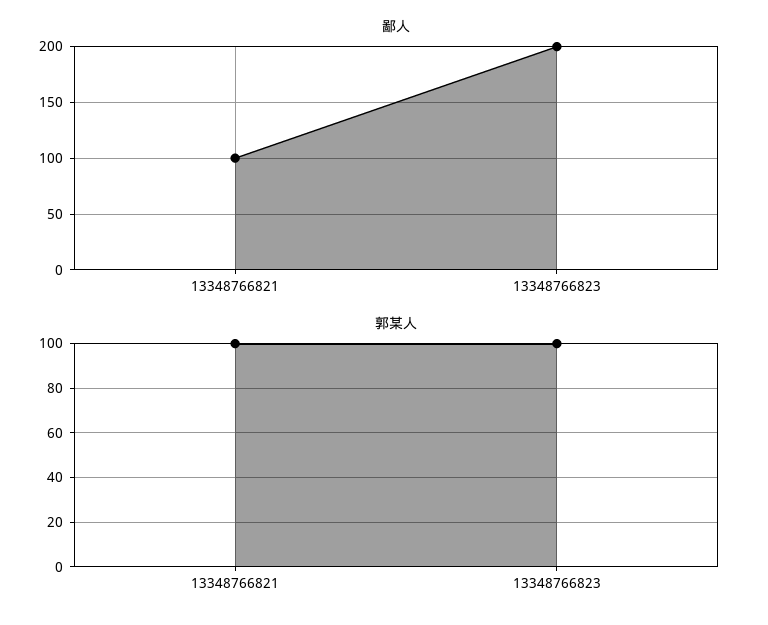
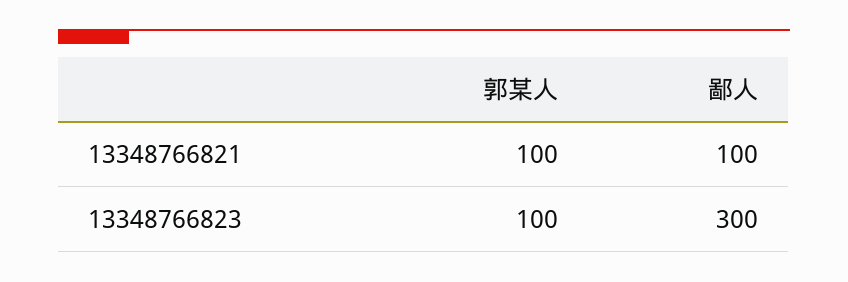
  {
    "鄙人": {
      "13348766821": 100,
-     "13348766823": 200
+     "13348766823": 300
    },
    "郭某人": {
      "13348766821": 100,
      "13348766823": 100
    }
  }

